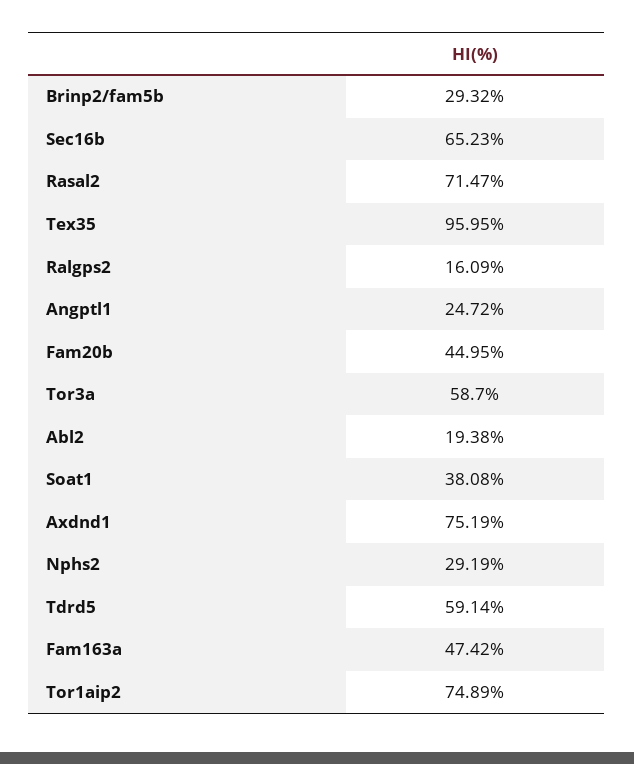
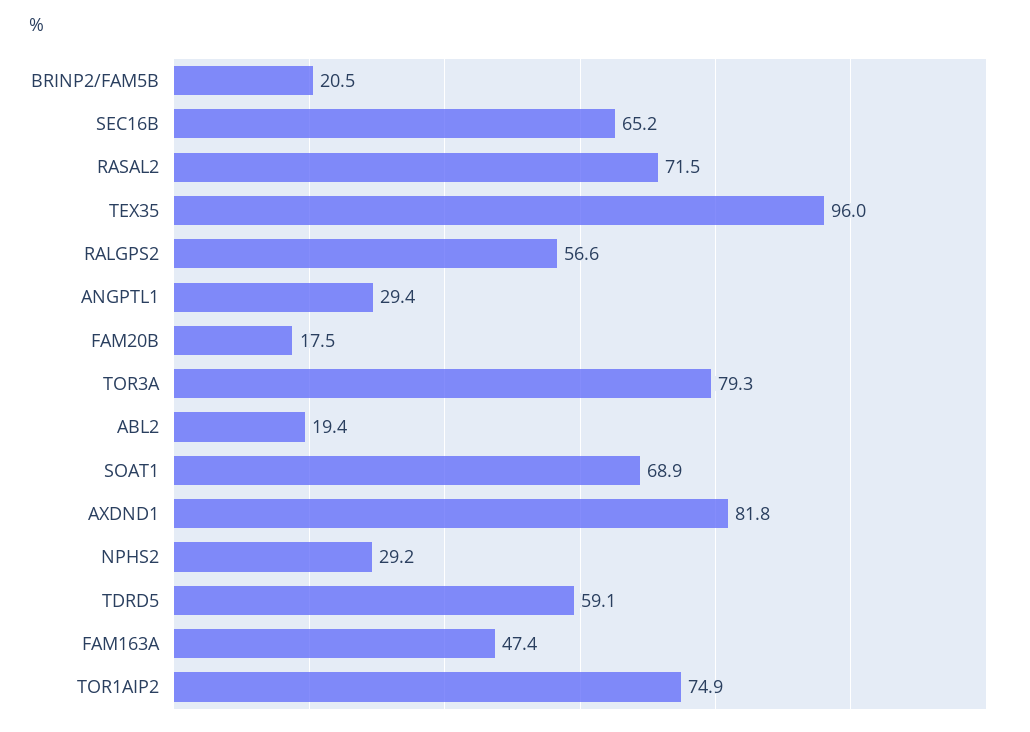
  {
-   "Brinp2/fam5b": 29.32,
+   "Brinp2/fam5b": 20.5,
    "Sec16b": 65.23,
    "Rasal2": 71.47,
    "Tex35": 95.95,
-   "Ralgps2": 16.09,
+   "Ralgps2": 56.6,
-   "Angptl1": 24.72,
+   "Angptl1": 29.4,
-   "Fam20b": 44.95,
+   "Fam20b": 17.5,
-   "Tor3a": 58.7,
+   "Tor3a": 79.3,
    "Abl2": 19.38,
-   "Soat1": 38.08,
+   "Soat1": 68.9,
-   "Axdnd1": 75.19,
+   "Axdnd1": 81.8,
    "Nphs2": 29.19,
    "Tdrd5": 59.14,
    "Fam163a": 47.42,
    "Tor1aip2": 74.89
  }

